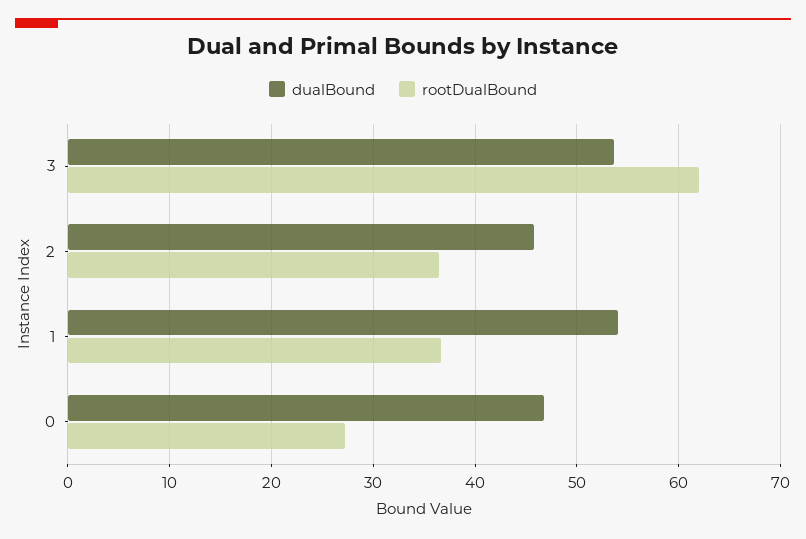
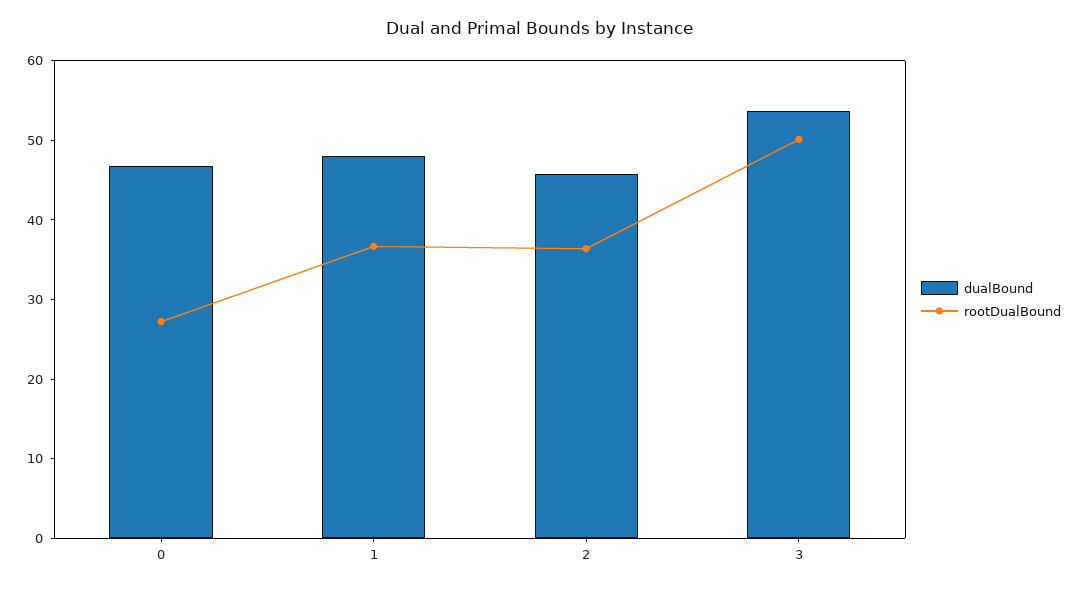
  {
    "dualBound": {
      "3": 54,
      "2": 46,
-     "1": 54,
+     "1": 48,
      "0": 47
    },
    "rootDualBound": {
-     "3": 62,
+     "3": 50,
      "2": 36,
      "1": 37,
      "0": 27
    }
  }

